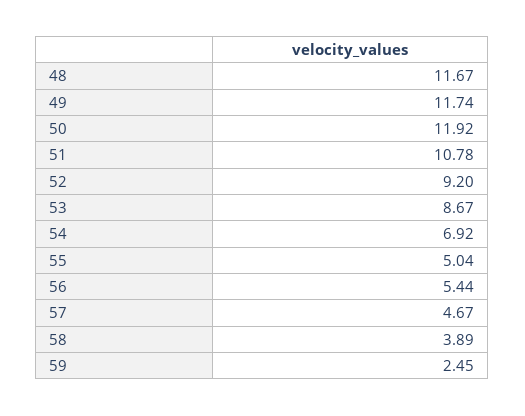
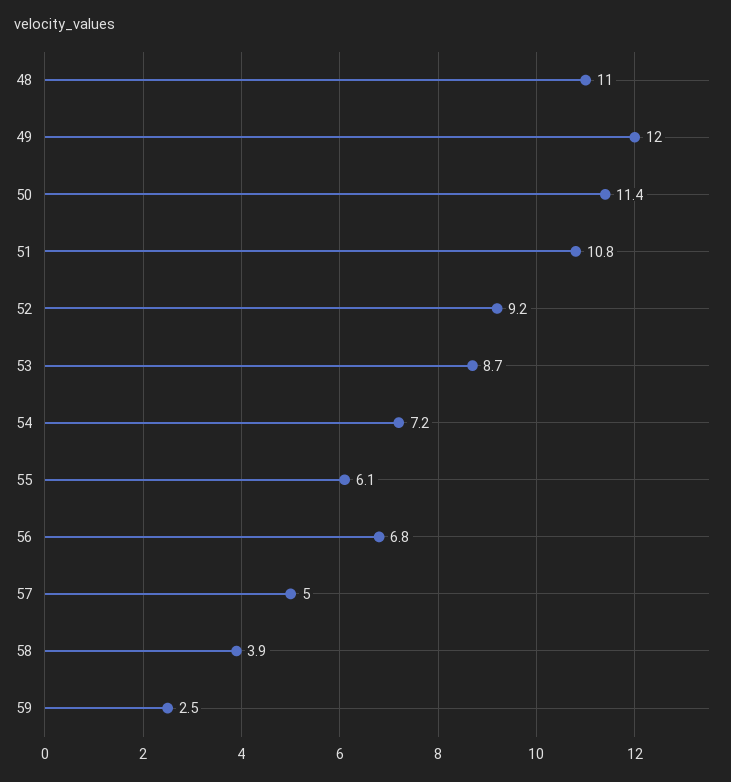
  {
-   "48": 11.67,
+   "48": 11,
-   "49": 11.74,
+   "49": 12,
-   "50": 11.92,
+   "50": 11.4,
    "51": 10.78,
    "52": 9.2,
    "53": 8.67,
-   "54": 6.92,
+   "54": 7.2,
-   "55": 5.04,
+   "55": 6.1,
-   "56": 5.44,
+   "56": 6.8,
-   "57": 4.67,
+   "57": 5,
    "58": 3.89,
    "59": 2.45
  }

